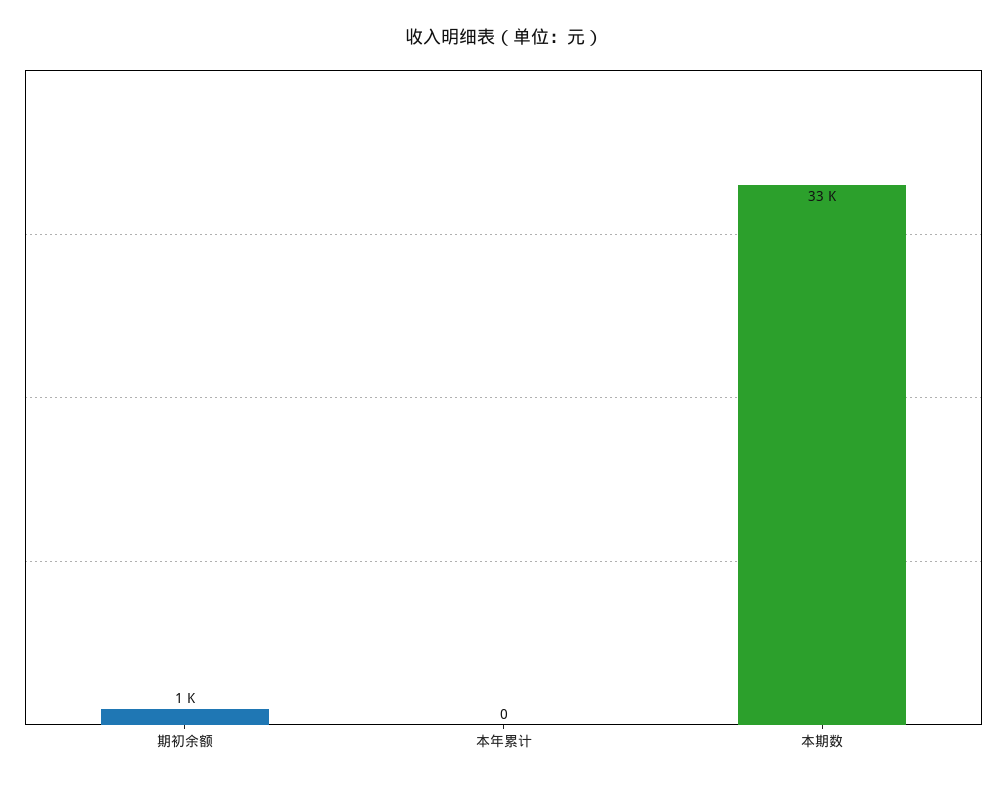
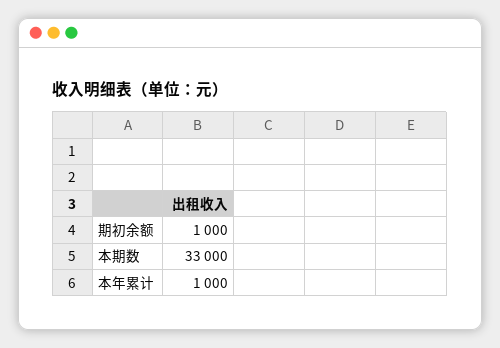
  {
    "期初余额": 1000,
-   "本年累计": 0,
+   "本年累计": 1000,
    "本期数": 33000
  }

